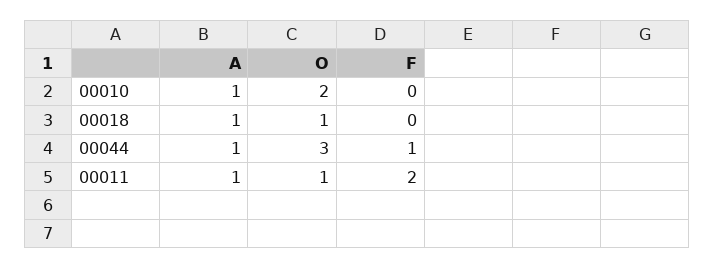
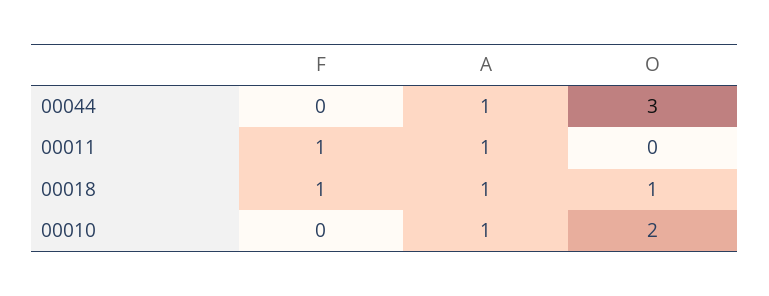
  {
    "A": {
      "00010": 1,
      "00018": 1,
      "00044": 1,
      "00011": 1
    },
    "O": {
      "00010": 2,
      "00018": 1,
      "00044": 3,
-     "00011": 1
+     "00011": 0
    },
    "F": {
      "00010": 0,
-     "00018": 0,
+     "00018": 1,
-     "00044": 1,
+     "00044": 0,
-     "00011": 2
+     "00011": 1
    }
  }

